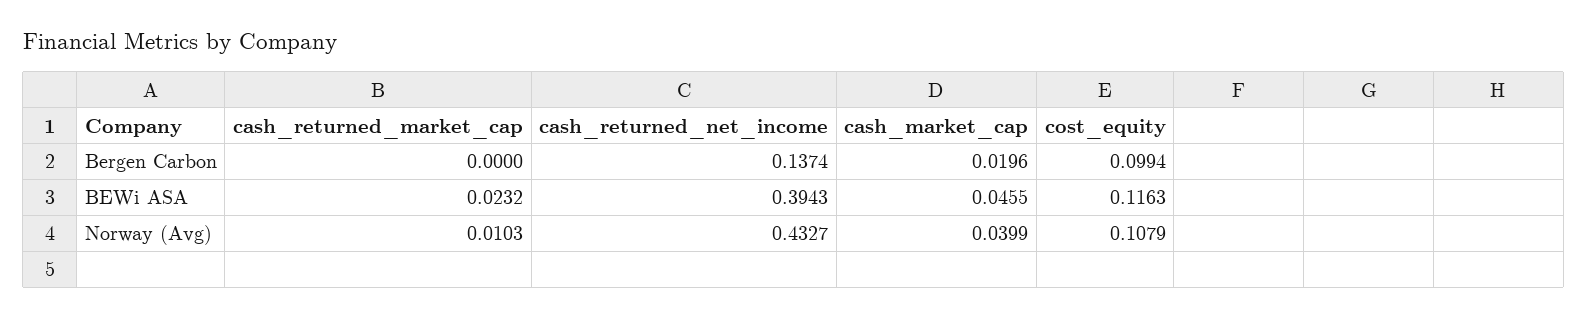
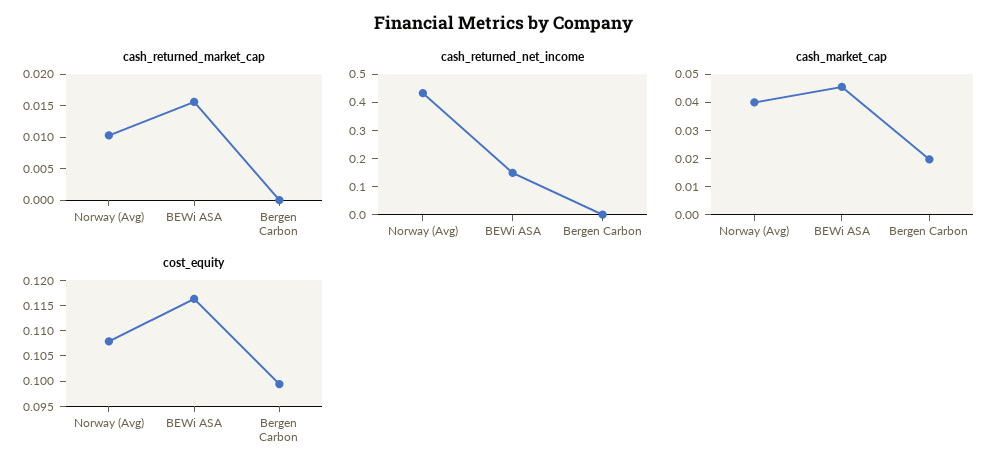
  {
    "cash_returned_market_cap": {
      "Bergen Carbon": 0,
-     "BEWi ASA": 0.0232,
+     "BEWi ASA": 0.015,
      "Norway (Avg)": 0.0103
    },
    "cash_returned_net_income": {
-     "Bergen Carbon": 0.1374,
+     "Bergen Carbon": 0,
-     "BEWi ASA": 0.3943,
+     "BEWi ASA": 0.15,
      "Norway (Avg)": 0.4327
    },
    "cash_market_cap": {
      "Bergen Carbon": 0.0196,
      "BEWi ASA": 0.0455,
      "Norway (Avg)": 0.0399
    },
    "cost_equity": {
      "Bergen Carbon": 0.0994,
      "BEWi ASA": 0.1163,
      "Norway (Avg)": 0.1079
    }
  }

